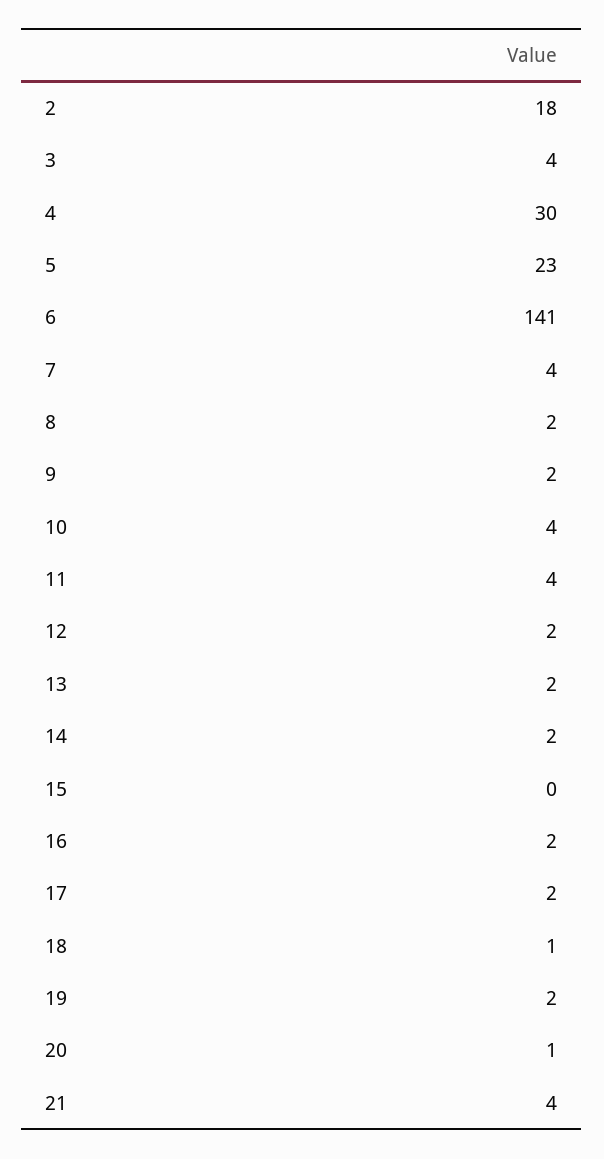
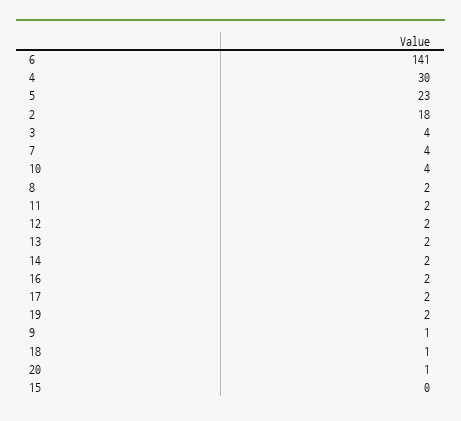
  {
    "2": 18,
    "3": 4,
    "4": 30,
    "5": 23,
    "6": 141,
    "7": 4,
    "8": 2,
-   "9": 2,
+   "9": 1,
    "10": 4,
-   "11": 4,
+   "11": 2,
    "12": 2,
    "13": 2,
    "14": 2,
    "15": 0,
    "16": 2,
    "17": 2,
    "18": 1,
    "19": 2,
-   "20": 1,
+   "20": 1
-   "21": 4
  }

